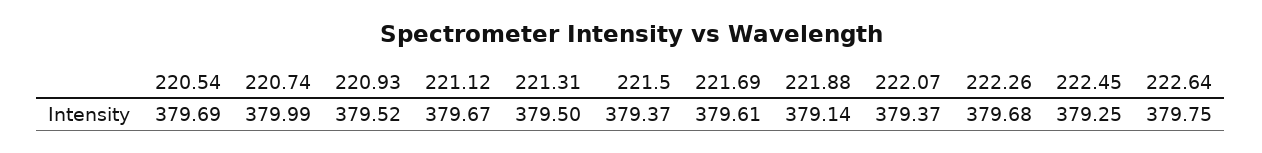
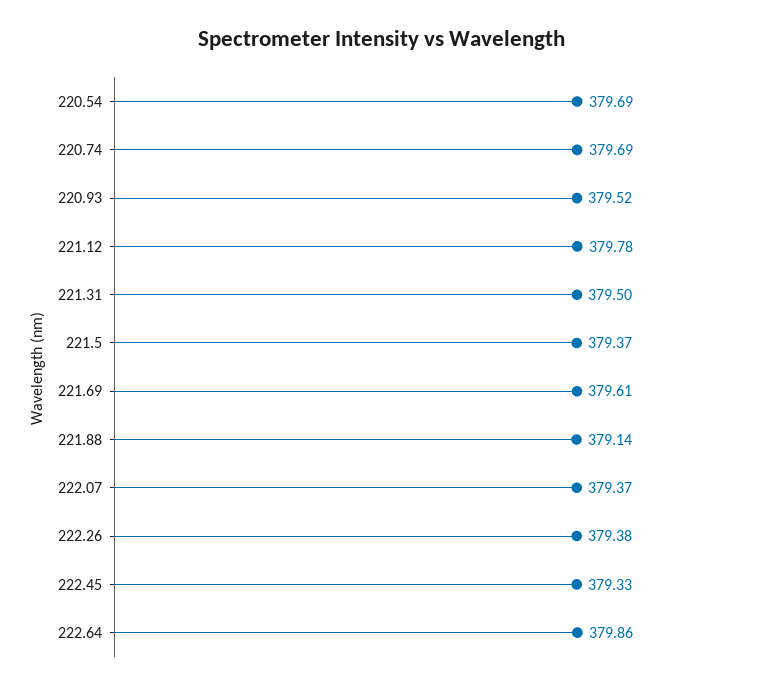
  {
    "220.54": 379.69,
-   "220.74": 379.99,
+   "220.74": 379.69,
    "220.93": 379.52,
-   "221.12": 379.67,
+   "221.12": 379.78,
    "221.31": 379.5,
    "221.5": 379.37,
    "221.69": 379.61,
    "221.88": 379.14,
    "222.07": 379.37,
-   "222.26": 379.68,
+   "222.26": 379.38,
-   "222.45": 379.25,
+   "222.45": 379.33,
-   "222.64": 379.75
+   "222.64": 379.86
  }

